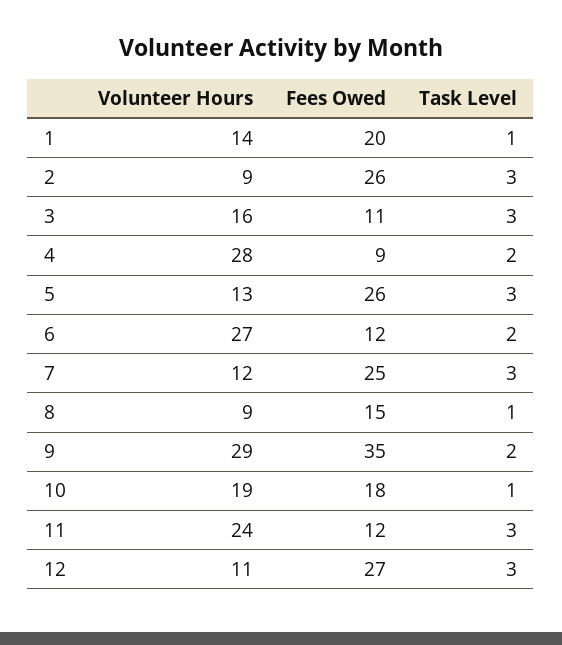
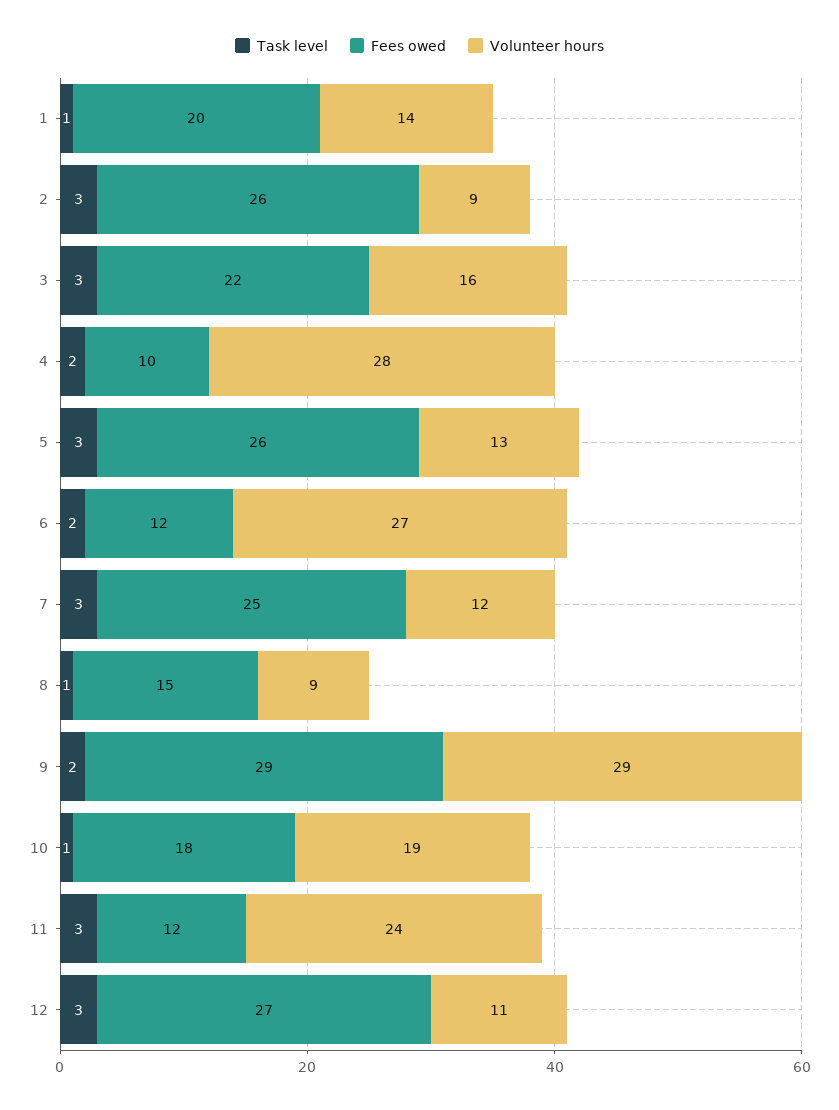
  {
    "Volunteer Hours": {
      "1": 14,
      "2": 9,
      "3": 16,
      "4": 28,
      "5": 13,
      "6": 27,
      "7": 12,
      "8": 9,
      "9": 29,
      "10": 19,
      "11": 24,
      "12": 11
    },
    "Fees Owed": {
      "1": 20,
      "2": 26,
-     "3": 11,
+     "3": 22,
-     "4": 9,
+     "4": 10,
      "5": 26,
      "6": 12,
      "7": 25,
      "8": 15,
-     "9": 35,
+     "9": 29,
      "10": 18,
      "11": 12,
      "12": 27
    },
    "Task Level": {
      "1": 1,
      "2": 3,
      "3": 3,
      "4": 2,
      "5": 3,
      "6": 2,
      "7": 3,
      "8": 1,
      "9": 2,
      "10": 1,
      "11": 3,
      "12": 3
    }
  }

